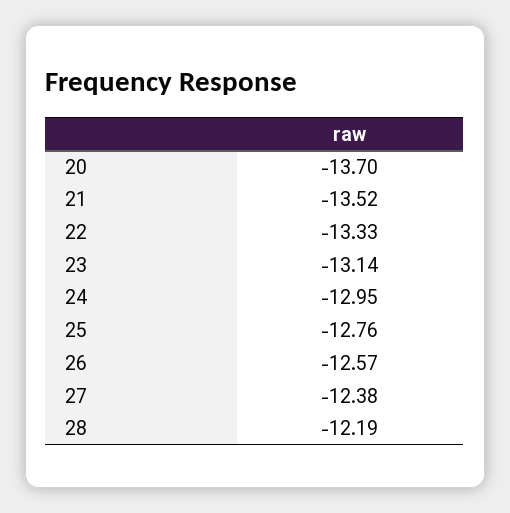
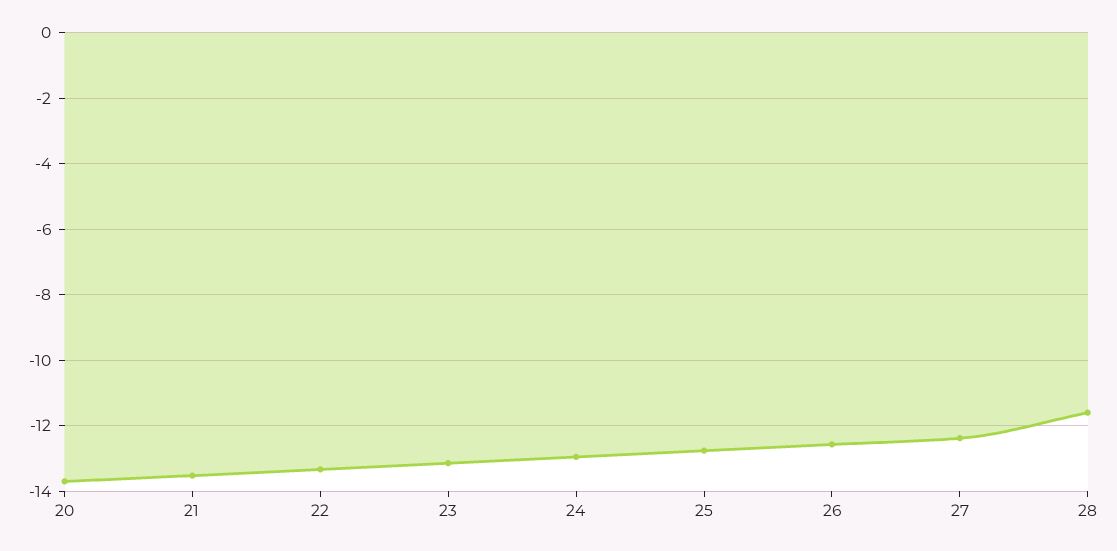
  {
    "20": -13.7,
    "21": -13.52,
    "22": -13.33,
    "23": -13.14,
    "24": -12.95,
    "25": -12.76,
    "26": -12.57,
    "27": -12.38,
-   "28": -12.19
+   "28": -11.6
  }

